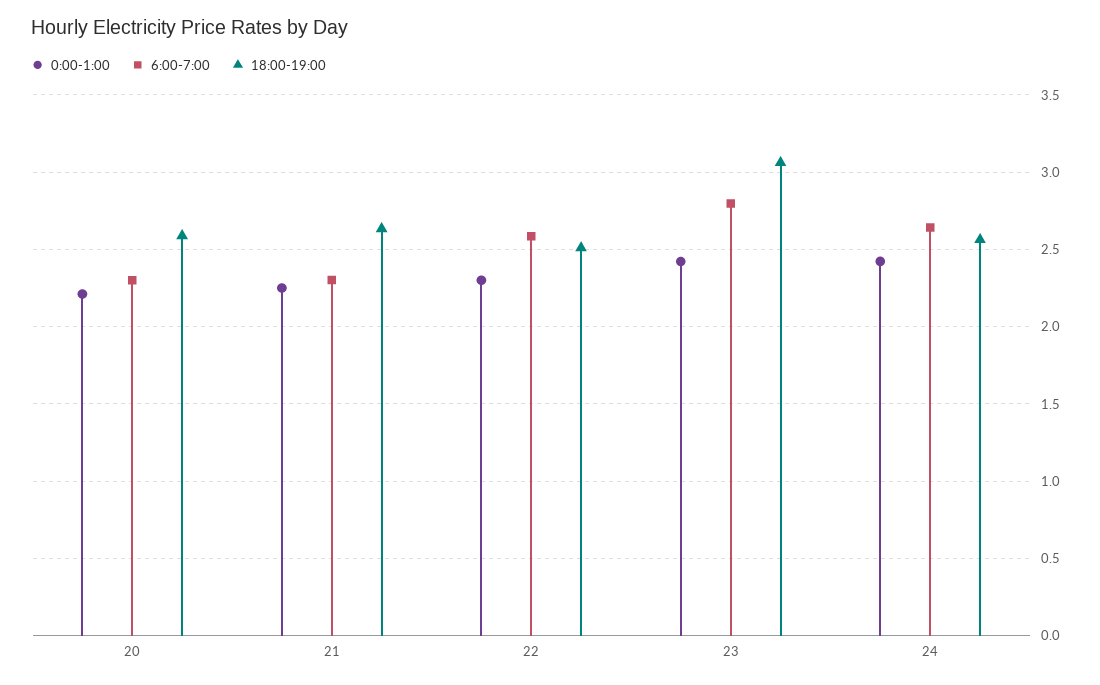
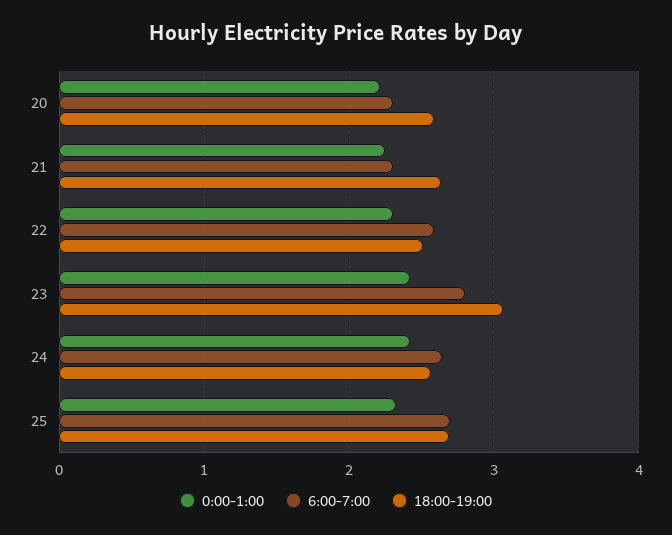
  {
    "0:00-1:00": {
      "20": 2.2,
      "21": 2.25,
      "22": 2.3,
      "23": 2.4,
-     "24": 2.4
+     "24": 2.4,
+     "25": 2.3
    },
    "6:00-7:00": {
      "20": 2.3,
      "21": 2.3,
      "22": 2.6,
      "23": 2.8,
-     "24": 2.65
+     "24": 2.65,
+     "25": 2.7
    },
    "18:00-19:00": {
      "20": 2.6,
      "21": 2.65,
      "22": 2.5,
      "23": 3.05,
-     "24": 2.55
+     "24": 2.55,
+     "25": 2.7
    }
  }

